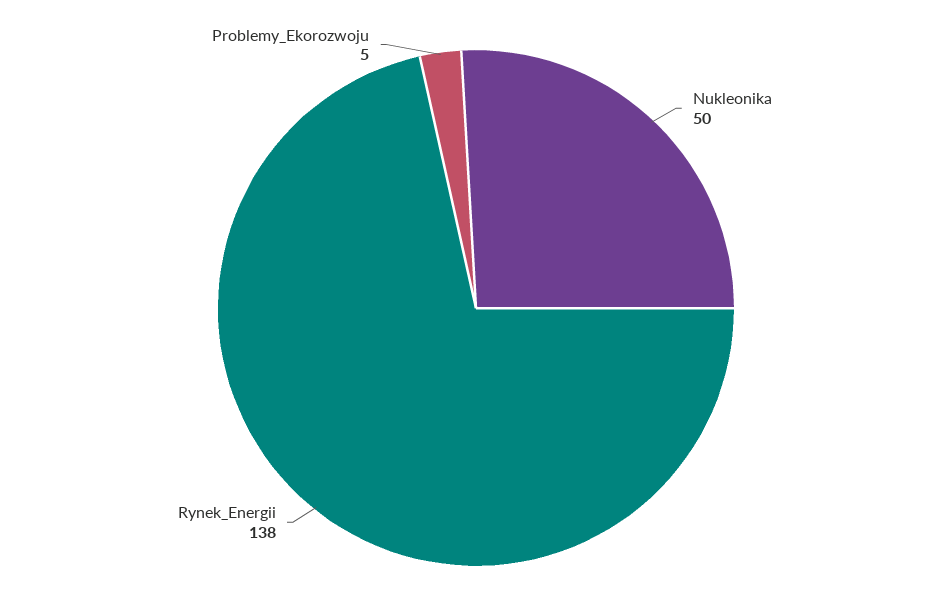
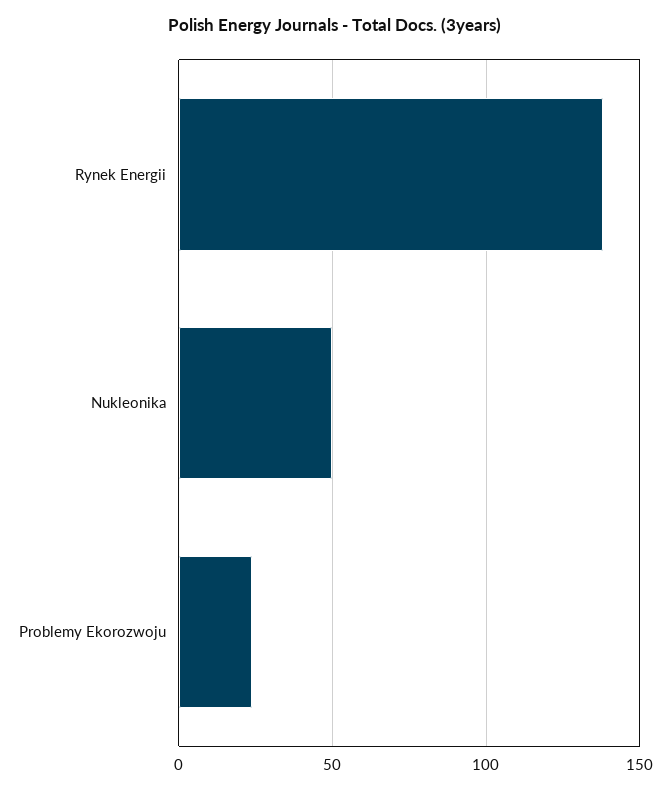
  {
    "Nukleonika": 50,
    "Rynek_Energii": 138,
-   "Problemy_Ekorozwoju": 5
+   "Problemy_Ekorozwoju": 25
  }

